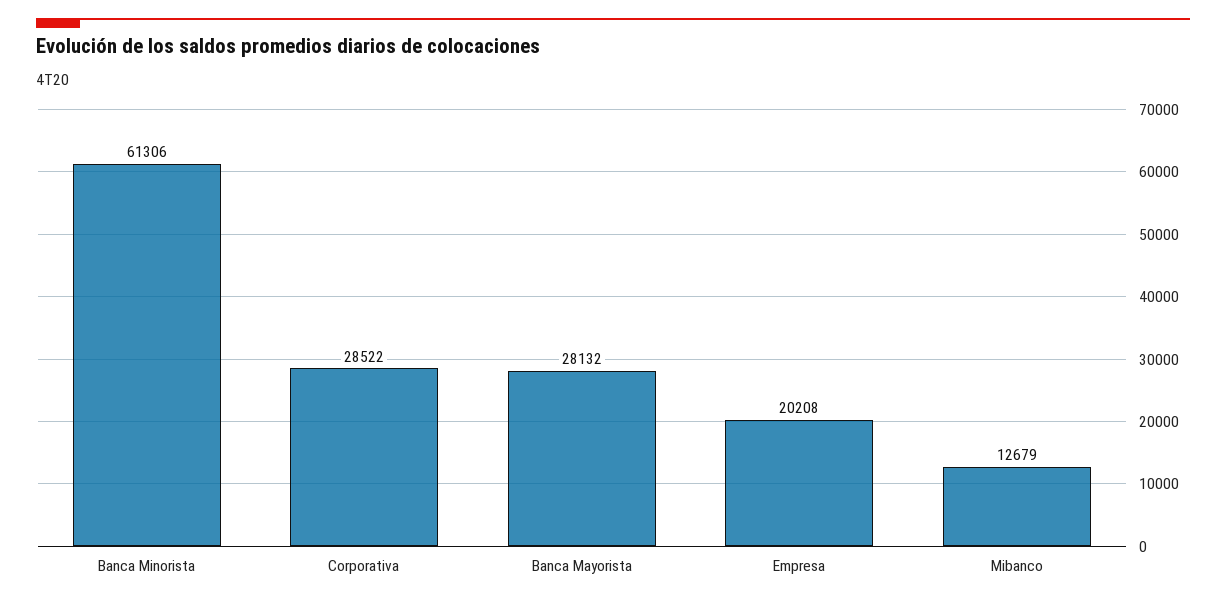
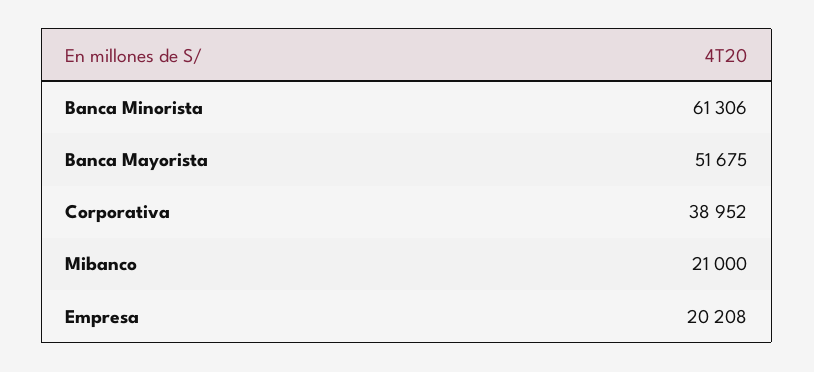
  {
    "Banca Minorista": 61306,
-   "Corporativa": 28522,
+   "Corporativa": 38952,
-   "Banca Mayorista": 28132,
+   "Banca Mayorista": 51675,
    "Empresa": 20208,
-   "Mibanco": 12679
+   "Mibanco": 21000
  }

